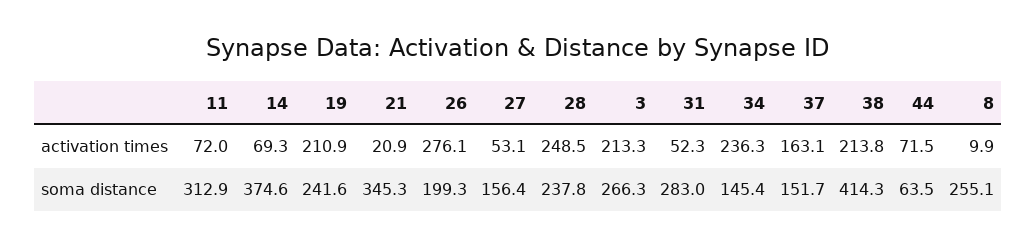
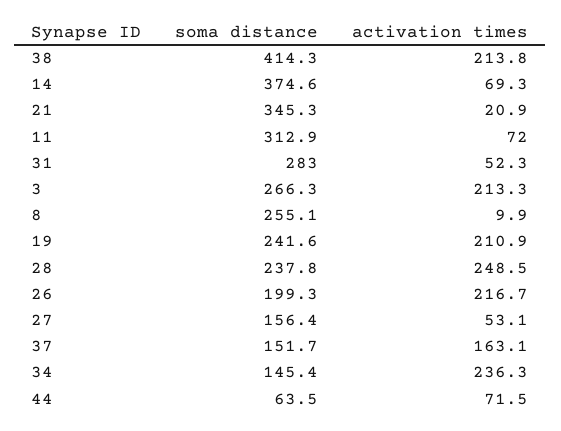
  {
    "11": {
      "activation times": 72,
      "soma distance": 312.9
    },
    "14": {
      "activation times": 69.3,
      "soma distance": 374.6
    },
    "19": {
      "activation times": 210.9,
      "soma distance": 241.6
    },
    "21": {
      "activation times": 20.9,
      "soma distance": 345.3
    },
    "26": {
-     "activation times": 276.1,
+     "activation times": 216.7,
      "soma distance": 199.3
    },
    "27": {
      "activation times": 53.1,
      "soma distance": 156.4
    },
    "28": {
      "activation times": 248.5,
      "soma distance": 237.8
    },
    "3": {
      "activation times": 213.3,
      "soma distance": 266.3
    },
    "31": {
      "activation times": 52.3,
      "soma distance": 283
    },
    "34": {
      "activation times": 236.3,
      "soma distance": 145.4
    },
    "37": {
      "activation times": 163.1,
      "soma distance": 151.7
    },
    "38": {
      "activation times": 213.8,
      "soma distance": 414.3
    },
    "44": {
      "activation times": 71.5,
      "soma distance": 63.5
    },
    "8": {
      "activation times": 9.9,
      "soma distance": 255.1
    }
  }

